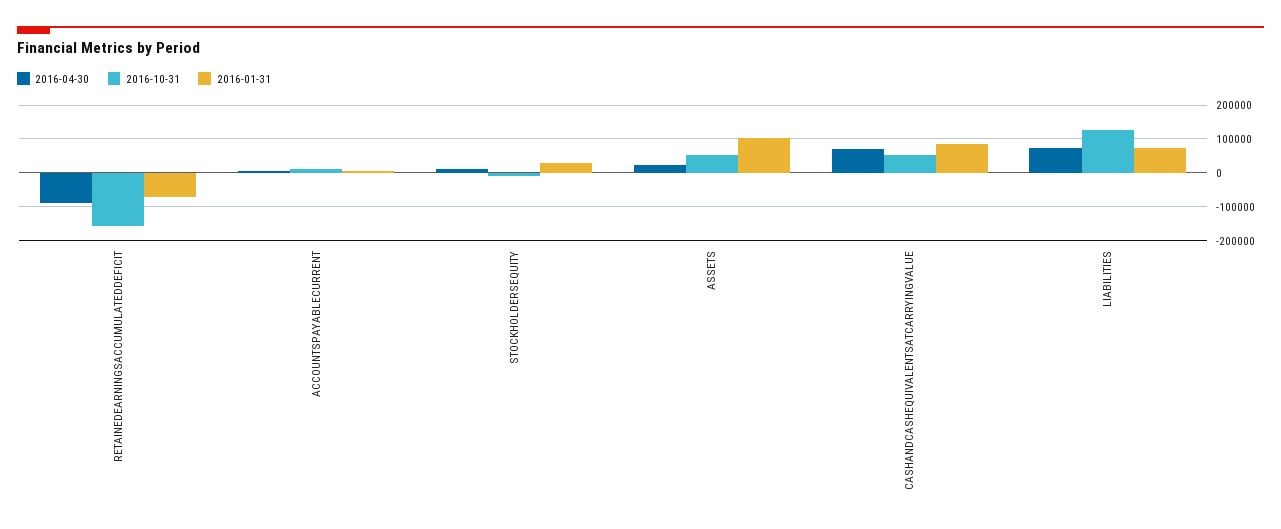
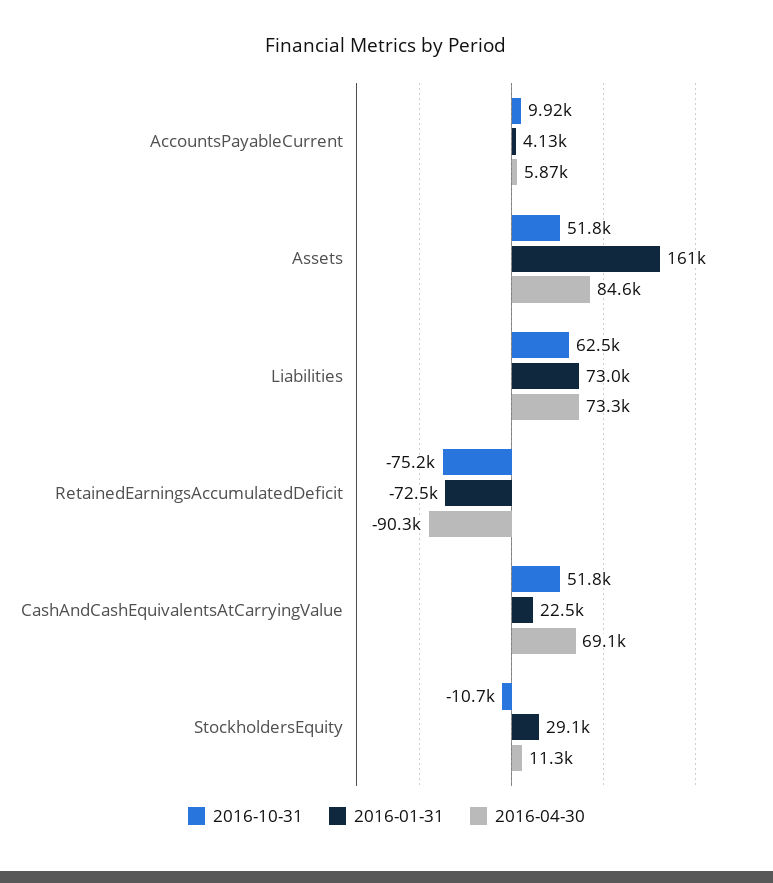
  {
    "2016-04-30": {
      "RETAINEDEARNINGSACCUMULATEDDEFICIT": -90300,
      "ACCOUNTSPAYABLECURRENT": 5870,
      "STOCKHOLDERSEQUITY": 11300,
-     "ASSETS": 20000,
+     "ASSETS": 84600,
      "CASHANDCASHEQUIVALENTSATCARRYINGVALUE": 69100,
      "LIABILITIES": 73300
    },
    "2016-10-31": {
-     "RETAINEDEARNINGSACCUMULATEDDEFICIT": -160000,
+     "RETAINEDEARNINGSACCUMULATEDDEFICIT": -75200,
      "ACCOUNTSPAYABLECURRENT": 9920,
      "STOCKHOLDERSEQUITY": -10700,
      "ASSETS": 51800,
      "CASHANDCASHEQUIVALENTSATCARRYINGVALUE": 51800,
-     "LIABILITIES": 120000
+     "LIABILITIES": 62500
    },
    "2016-01-31": {
      "RETAINEDEARNINGSACCUMULATEDDEFICIT": -72500,
      "ACCOUNTSPAYABLECURRENT": 4130,
      "STOCKHOLDERSEQUITY": 29100,
-     "ASSETS": 100000,
+     "ASSETS": 161000,
-     "CASHANDCASHEQUIVALENTSATCARRYINGVALUE": 80000,
+     "CASHANDCASHEQUIVALENTSATCARRYINGVALUE": 22500,
      "LIABILITIES": 73000
    }
  }

